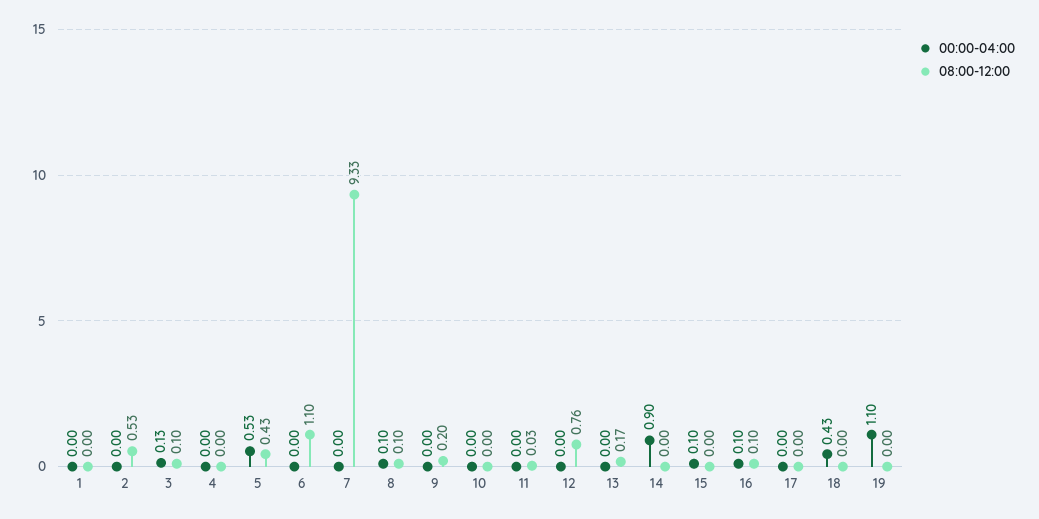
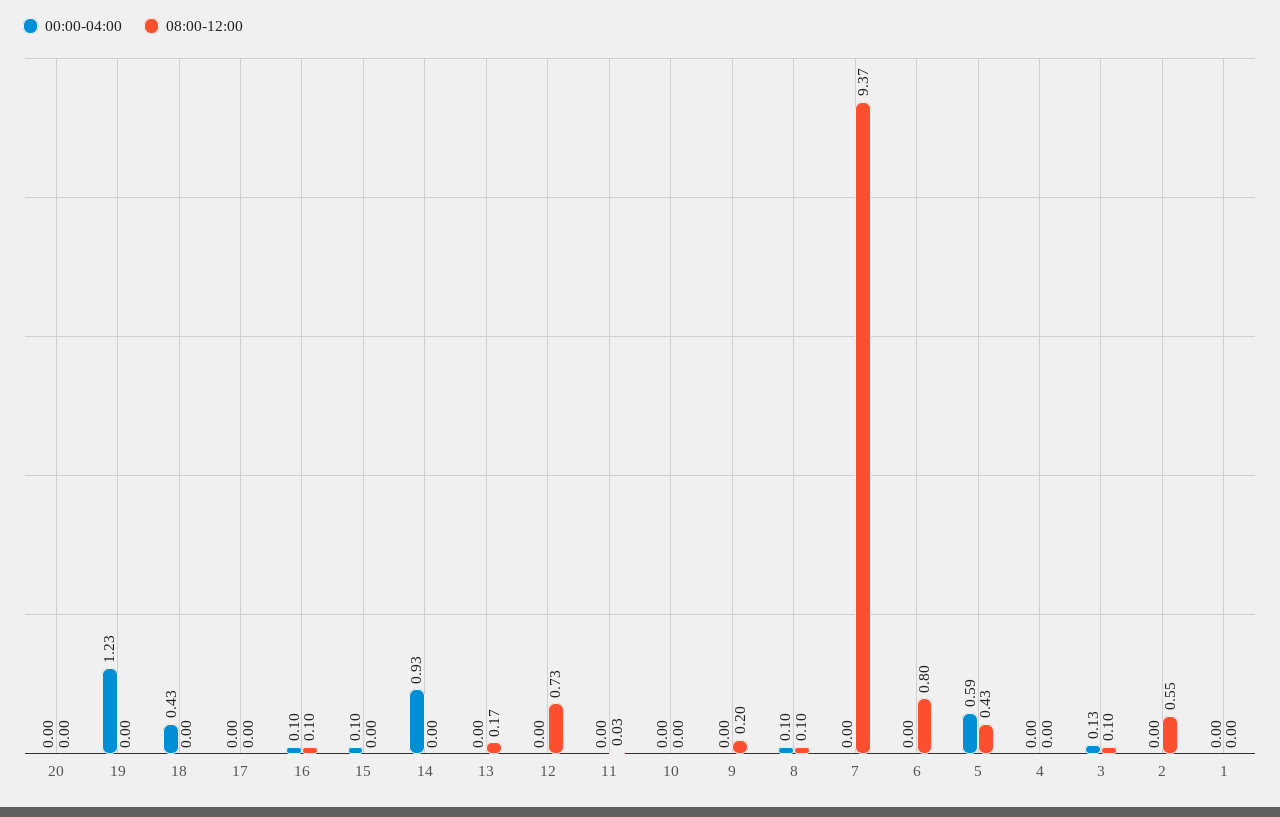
  {
    "00:00-04:00": {
      "1": 0,
      "2": 0,
      "3": 0.13,
      "4": 0,
-     "5": 0.53,
+     "5": 0.59,
      "6": 0,
      "7": 0,
      "8": 0.1,
      "9": 0,
      "10": 0,
      "11": 0,
      "12": 0,
      "13": 0,
-     "14": 0.9,
+     "14": 0.93,
      "15": 0.1,
      "16": 0.1,
      "17": 0,
      "18": 0.43,
-     "19": 1.1
+     "19": 1.23,
+     "20": 0
    },
    "08:00-12:00": {
      "1": 0,
-     "2": 0.53,
+     "2": 0.55,
      "3": 0.1,
      "4": 0,
      "5": 0.43,
-     "6": 1.1,
+     "6": 0.8,
-     "7": 9.33,
+     "7": 9.37,
      "8": 0.1,
      "9": 0.2,
      "10": 0,
      "11": 0.03,
-     "12": 0.76,
+     "12": 0.73,
      "13": 0.17,
      "14": 0,
      "15": 0,
      "16": 0.1,
      "17": 0,
      "18": 0,
-     "19": 0
+     "19": 0,
+     "20": 0
    }
  }

